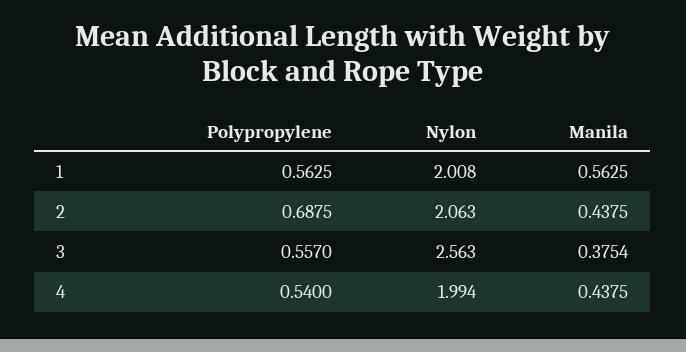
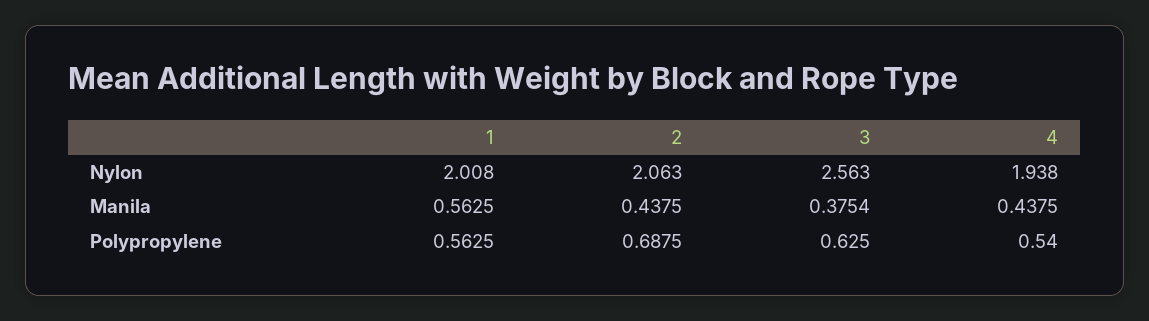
  {
    "Polypropylene": {
      "1": 0.5625,
      "2": 0.6875,
-     "3": 0.557,
+     "3": 0.625,
      "4": 0.54
    },
    "Nylon": {
      "1": 2.008,
      "2": 2.063,
      "3": 2.563,
-     "4": 1.994
+     "4": 1.938
    },
    "Manila": {
      "1": 0.5625,
      "2": 0.4375,
      "3": 0.3754,
      "4": 0.4375
    }
  }

